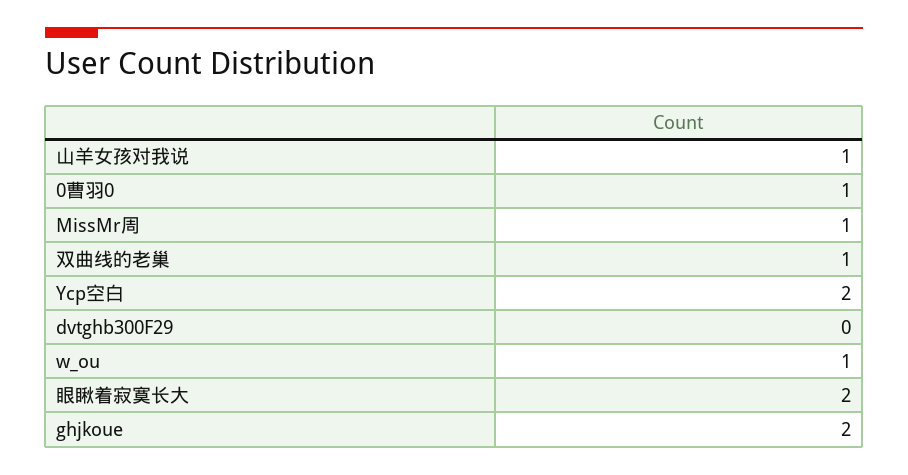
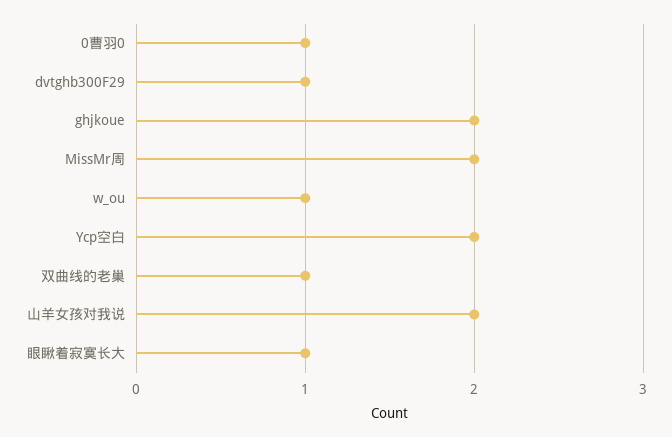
  {
-   "山羊女孩对我说": 1,
+   "山羊女孩对我说": 2,
    "0曹羽0": 1,
-   "MissMr周": 1,
+   "MissMr周": 2,
    "双曲线的老巢": 1,
    "Ycp空白": 2,
-   "dvtghb300F29": 0,
+   "dvtghb300F29": 1,
    "w_ou": 1,
-   "眼瞅着寂寞长大": 2,
+   "眼瞅着寂寞长大": 1,
    "ghjkoue": 2
  }

